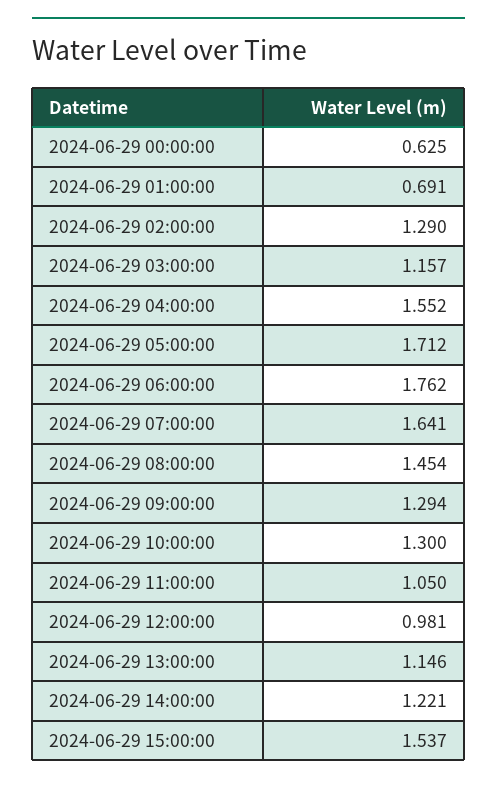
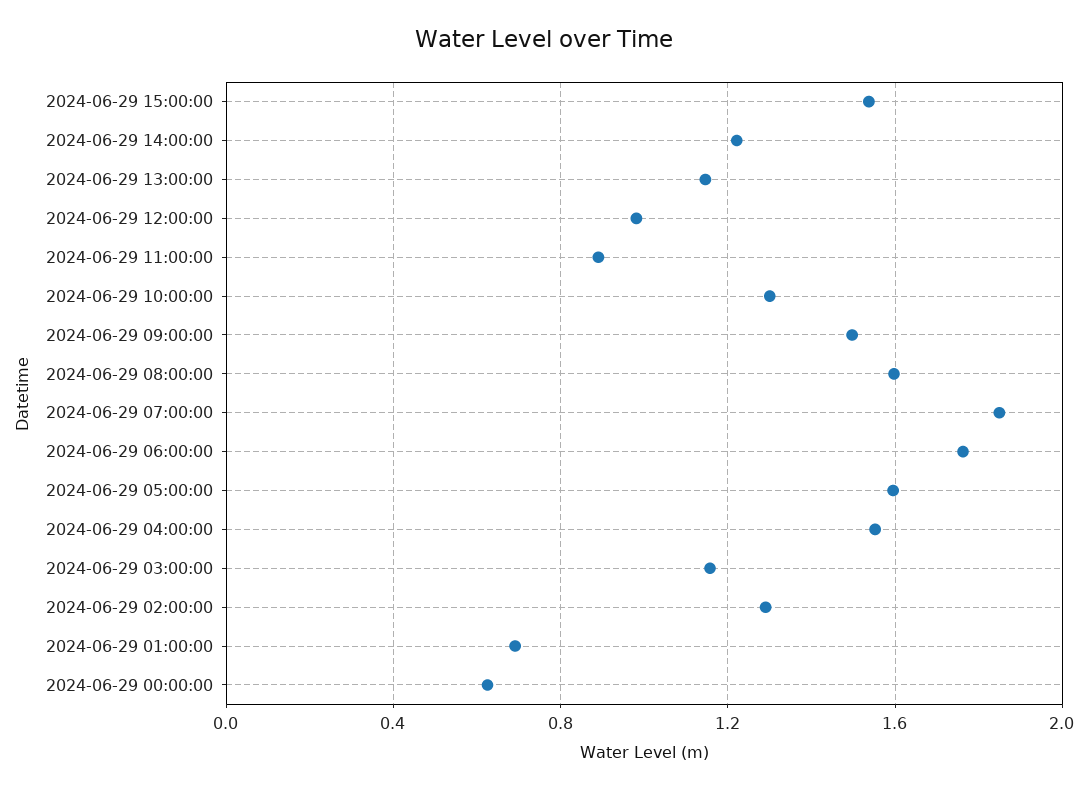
  {
    "2024-06-29 00:00:00": 0.625,
    "2024-06-29 01:00:00": 0.691,
    "2024-06-29 02:00:00": 1.29,
    "2024-06-29 03:00:00": 1.157,
    "2024-06-29 04:00:00": 1.552,
-   "2024-06-29 05:00:00": 1.712,
+   "2024-06-29 05:00:00": 1.6,
    "2024-06-29 06:00:00": 1.762,
-   "2024-06-29 07:00:00": 1.641,
+   "2024-06-29 07:00:00": 1.85,
-   "2024-06-29 08:00:00": 1.454,
+   "2024-06-29 08:00:00": 1.6,
-   "2024-06-29 09:00:00": 1.294,
+   "2024-06-29 09:00:00": 1.5,
    "2024-06-29 10:00:00": 1.3,
-   "2024-06-29 11:00:00": 1.05,
+   "2024-06-29 11:00:00": 0.9,
    "2024-06-29 12:00:00": 0.981,
    "2024-06-29 13:00:00": 1.146,
    "2024-06-29 14:00:00": 1.221,
    "2024-06-29 15:00:00": 1.537
  }

